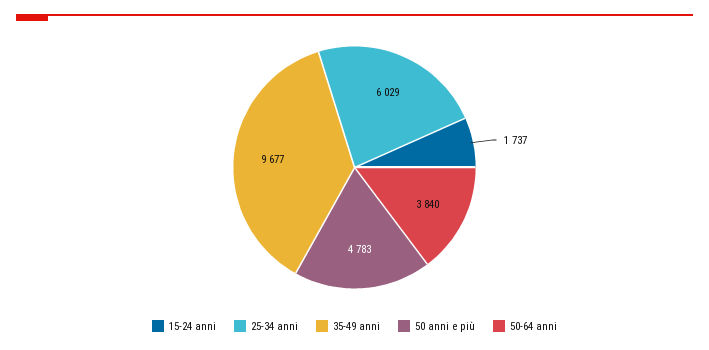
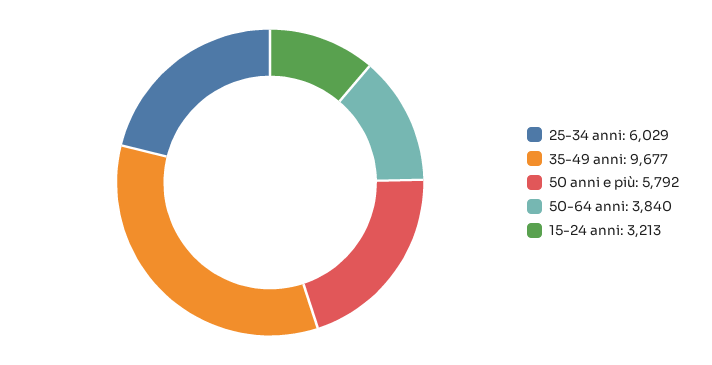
  {
-   "15-24 anni": 1737,
+   "15-24 anni": 3213,
    "25-34 anni": 6029,
    "35-49 anni": 9677,
-   "50 anni e più": 4783,
+   "50 anni e più": 5792,
    "50-64 anni": 3840
  }

